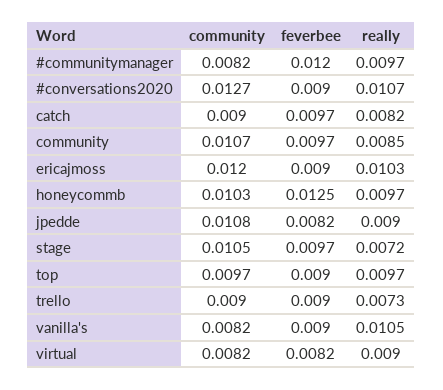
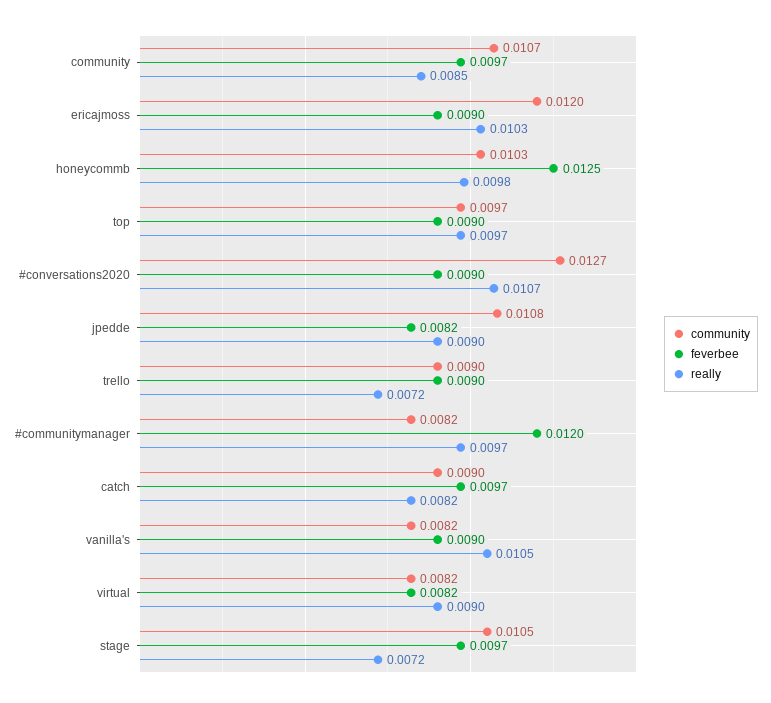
  {
    "community": {
      "#communitymanager": 0.0082,
      "#conversations2020": 0.0127,
      "catch": 0.009,
      "community": 0.0107,
      "ericajmoss": 0.012,
      "honeycommb": 0.0103,
      "jpedde": 0.0108,
      "stage": 0.0105,
      "top": 0.0097,
      "trello": 0.009,
      "vanilla's": 0.0082,
      "virtual": 0.0082
    },
    "feverbee": {
      "#communitymanager": 0.012,
      "#conversations2020": 0.009,
      "catch": 0.0097,
      "community": 0.0097,
      "ericajmoss": 0.009,
      "honeycommb": 0.0125,
      "jpedde": 0.0082,
      "stage": 0.0097,
      "top": 0.009,
      "trello": 0.009,
      "vanilla's": 0.009,
      "virtual": 0.0082
    },
    "really": {
      "#communitymanager": 0.0097,
      "#conversations2020": 0.0107,
      "catch": 0.0082,
      "community": 0.0085,
      "ericajmoss": 0.0103,
-     "honeycommb": 0.0097,
+     "honeycommb": 0.0098,
      "jpedde": 0.009,
      "stage": 0.0072,
      "top": 0.0097,
-     "trello": 0.0073,
+     "trello": 0.0072,
      "vanilla's": 0.0105,
      "virtual": 0.009
    }
  }

